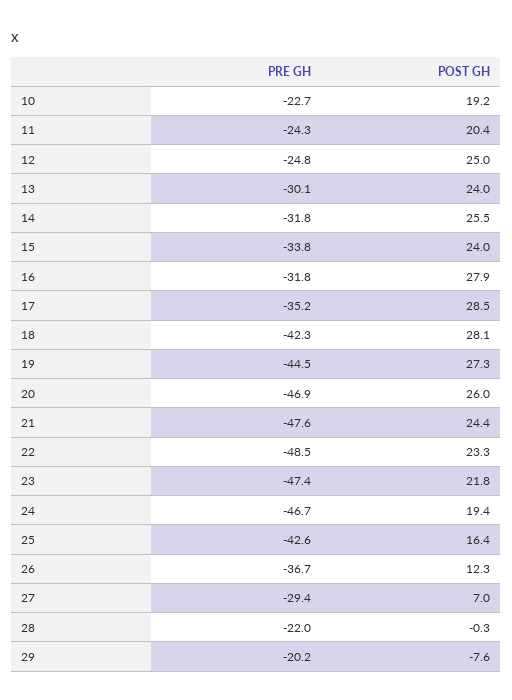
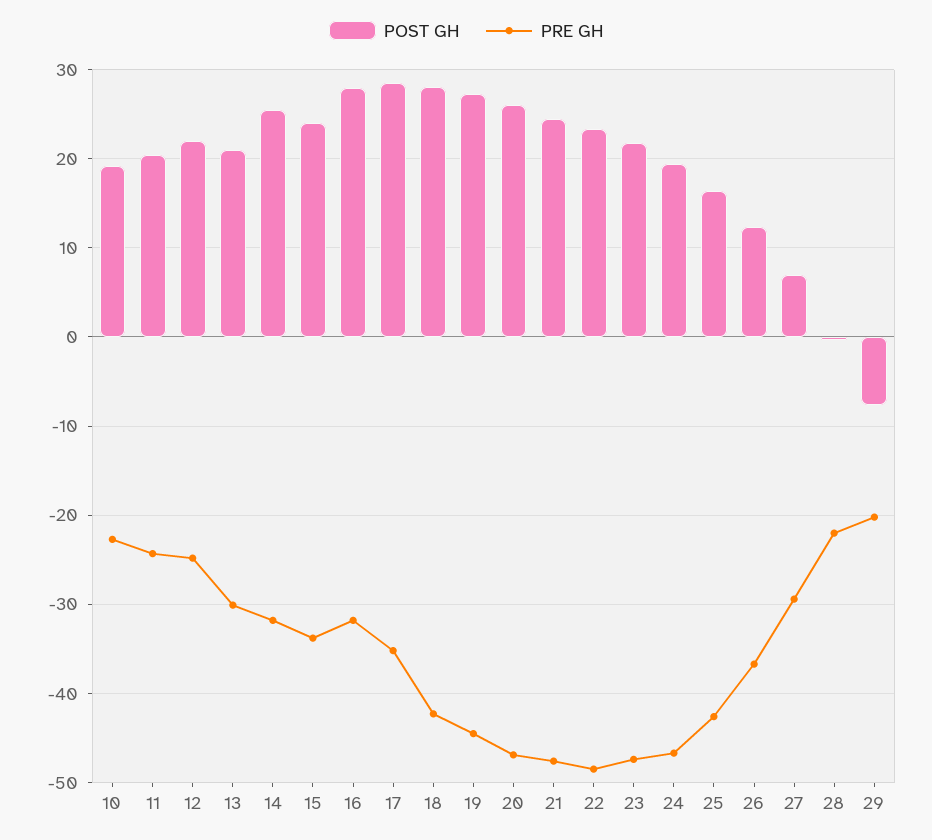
  {
    "PRE GH": {
      "10": -22.7,
      "11": -24.3,
      "12": -24.8,
      "13": -30.1,
      "14": -31.8,
      "15": -33.8,
      "16": -31.8,
      "17": -35.2,
      "18": -42.3,
      "19": -44.5,
      "20": -46.9,
      "21": -47.6,
      "22": -48.5,
      "23": -47.4,
      "24": -46.7,
      "25": -42.6,
      "26": -36.7,
      "27": -29.4,
      "28": -22,
      "29": -20.2
    },
    "POST GH": {
      "10": 19.2,
      "11": 20.4,
-     "12": 25,
+     "12": 22,
-     "13": 24,
+     "13": 21,
      "14": 25.5,
      "15": 24,
      "16": 27.9,
      "17": 28.5,
      "18": 28.1,
      "19": 27.3,
      "20": 26,
      "21": 24.4,
      "22": 23.3,
      "23": 21.8,
      "24": 19.4,
      "25": 16.4,
      "26": 12.3,
      "27": 7,
      "28": -0.3,
      "29": -7.6
    }
  }

